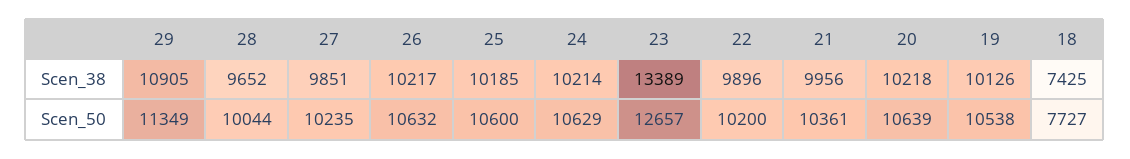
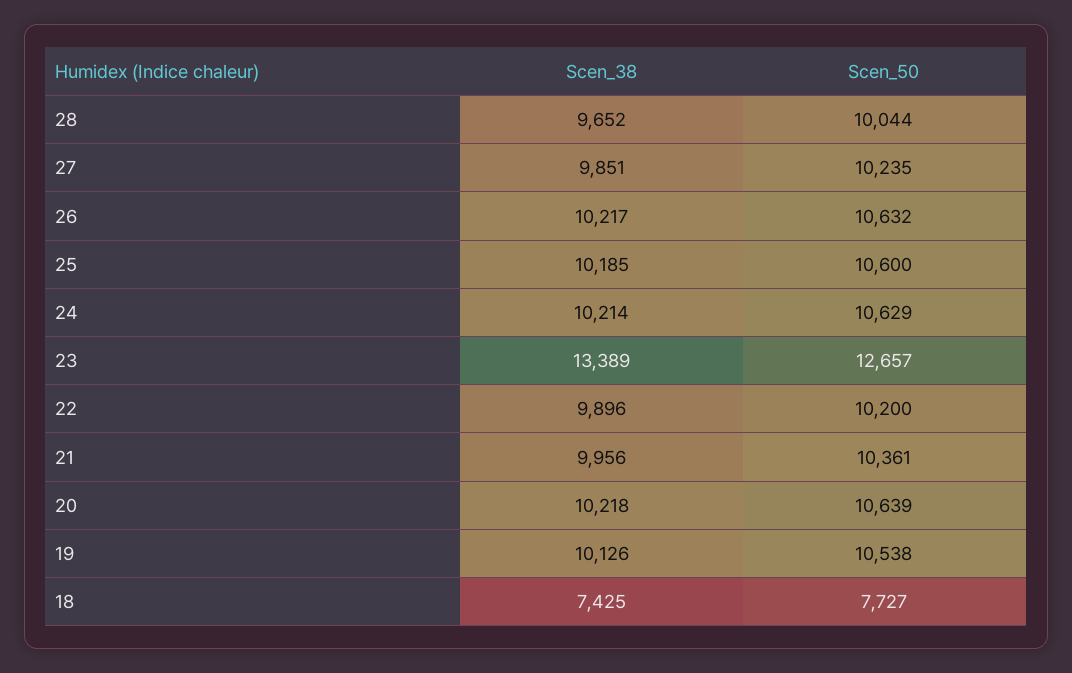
  {
-   "29": {
-     "Scen_38": 10905,
-     "Scen_50": 11349
-   },
    "28": {
      "Scen_38": 9652,
      "Scen_50": 10044
    },
    "27": {
      "Scen_38": 9851,
      "Scen_50": 10235
    },
    "26": {
      "Scen_38": 10217,
      "Scen_50": 10632
    },
    "25": {
      "Scen_38": 10185,
      "Scen_50": 10600
    },
    "24": {
      "Scen_38": 10214,
      "Scen_50": 10629
    },
    "23": {
      "Scen_38": 13389,
      "Scen_50": 12657
    },
    "22": {
      "Scen_38": 9896,
      "Scen_50": 10200
    },
    "21": {
      "Scen_38": 9956,
      "Scen_50": 10361
    },
    "20": {
      "Scen_38": 10218,
      "Scen_50": 10639
    },
    "19": {
      "Scen_38": 10126,
      "Scen_50": 10538
    },
    "18": {
      "Scen_38": 7425,
      "Scen_50": 7727
    }
  }

